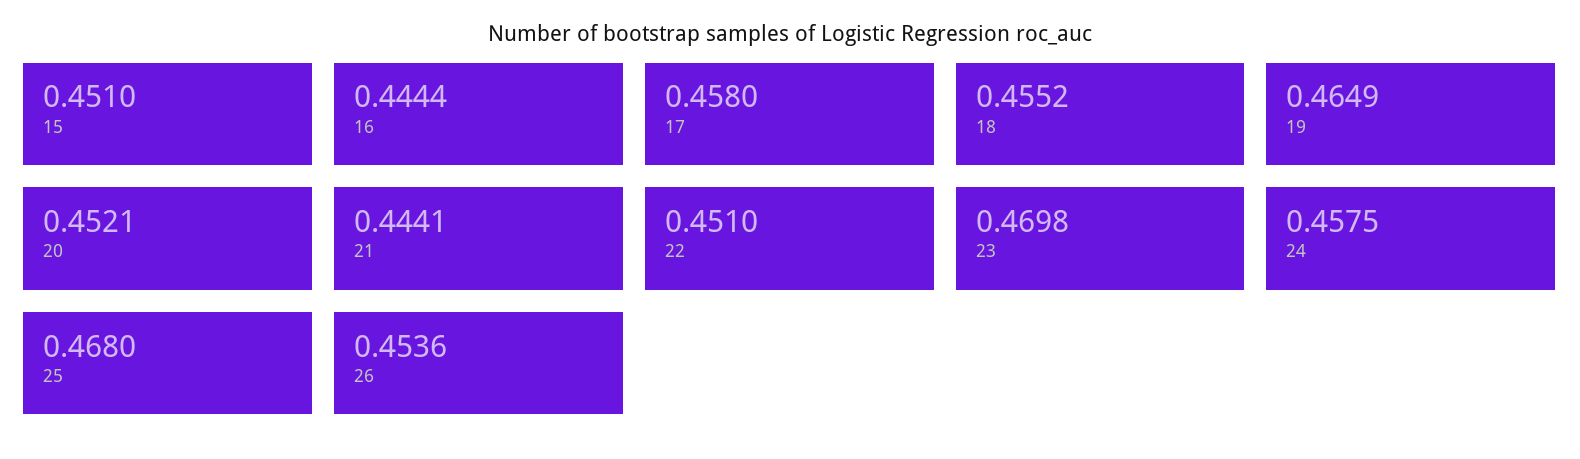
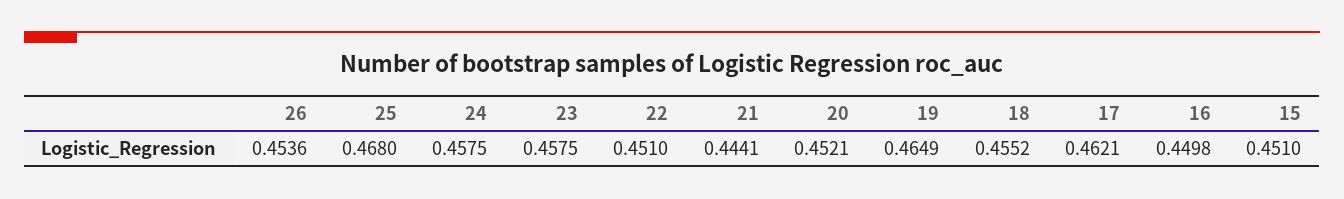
  {
    "15": 0.451,
-   "16": 0.4444,
+   "16": 0.4498,
-   "17": 0.458,
+   "17": 0.4621,
    "18": 0.4552,
    "19": 0.4649,
    "20": 0.4521,
    "21": 0.4441,
    "22": 0.451,
-   "23": 0.4698,
+   "23": 0.4575,
    "24": 0.4575,
    "25": 0.468,
    "26": 0.4536
  }

